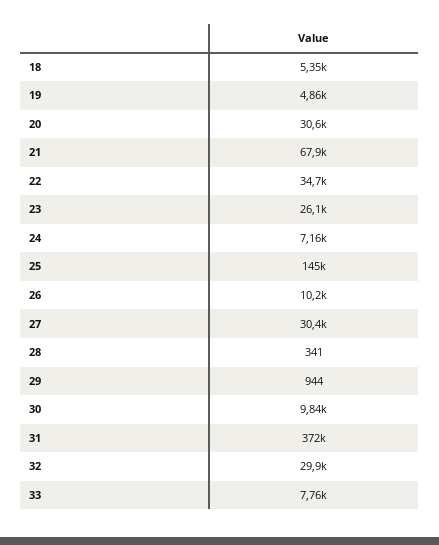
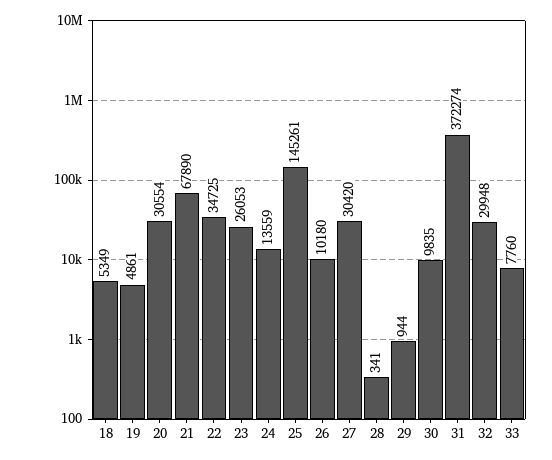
  {
    "18": 5349,
    "19": 4861,
    "20": 30554,
    "21": 67890,
    "22": 34725,
    "23": 26053,
-   "24": 7160,
+   "24": 13559,
    "25": 145261,
    "26": 10180,
    "27": 30420,
    "28": 341,
    "29": 944,
    "30": 9835,
    "31": 372274,
    "32": 29948,
    "33": 7760
  }

